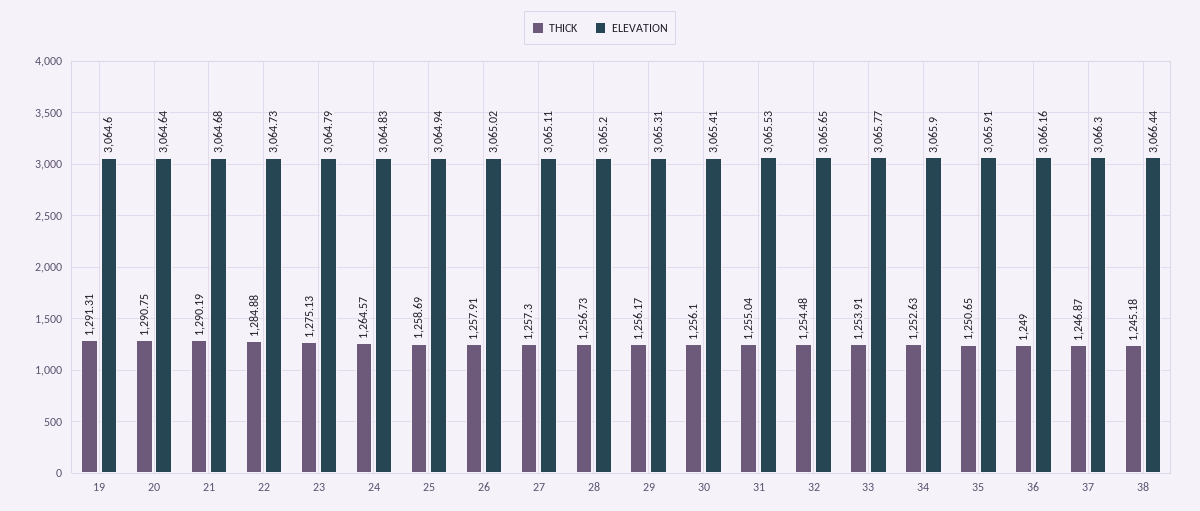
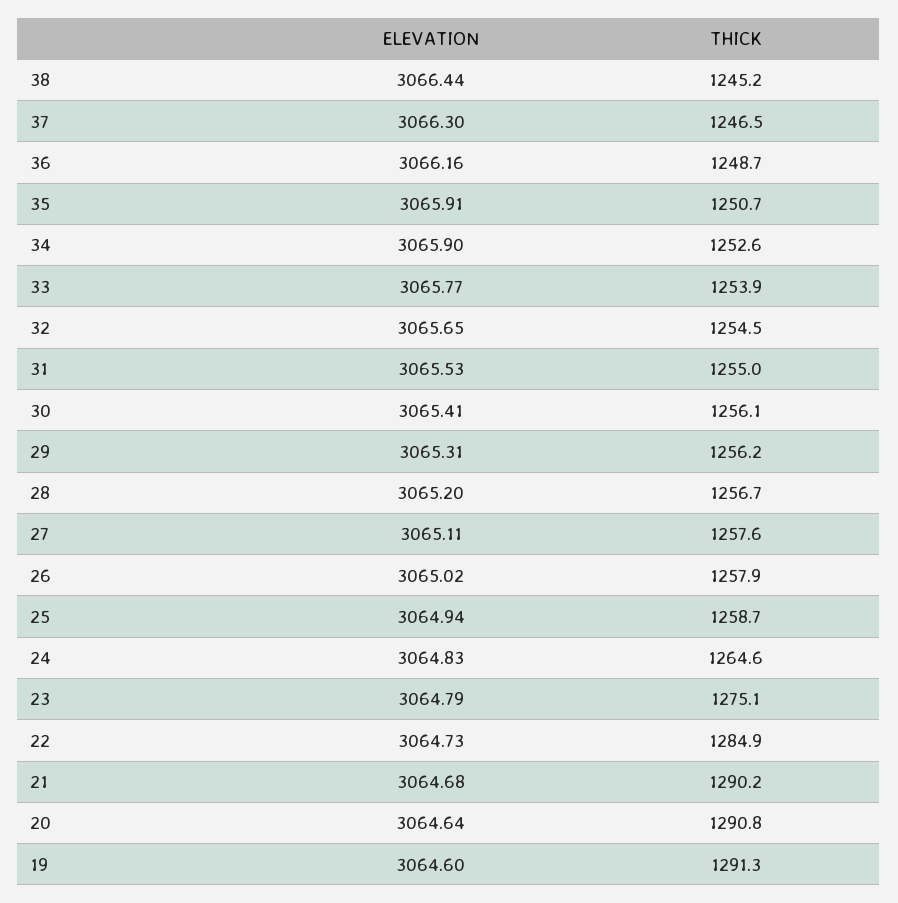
  {
    "THICK": {
      "19": 1291.31,
      "20": 1290.75,
      "21": 1290.19,
      "22": 1284.88,
      "23": 1275.13,
      "24": 1264.57,
      "25": 1258.69,
      "26": 1257.91,
-     "27": 1257.3,
+     "27": 1257.6,
      "28": 1256.73,
      "29": 1256.17,
      "30": 1256.1,
      "31": 1255.04,
      "32": 1254.48,
      "33": 1253.91,
      "34": 1252.63,
      "35": 1250.65,
-     "36": 1249,
+     "36": 1248.7,
-     "37": 1246.87,
+     "37": 1246.5,
      "38": 1245.18
    },
    "ELEVATION": {
      "19": 3064.6,
      "20": 3064.64,
      "21": 3064.68,
      "22": 3064.73,
      "23": 3064.79,
      "24": 3064.83,
      "25": 3064.94,
      "26": 3065.02,
      "27": 3065.11,
      "28": 3065.2,
      "29": 3065.31,
      "30": 3065.41,
      "31": 3065.53,
      "32": 3065.65,
      "33": 3065.77,
      "34": 3065.9,
      "35": 3065.91,
      "36": 3066.16,
      "37": 3066.3,
      "38": 3066.44
    }
  }

